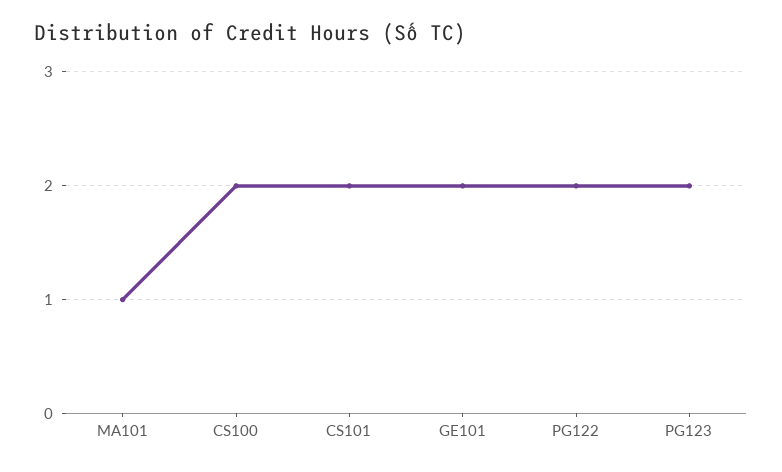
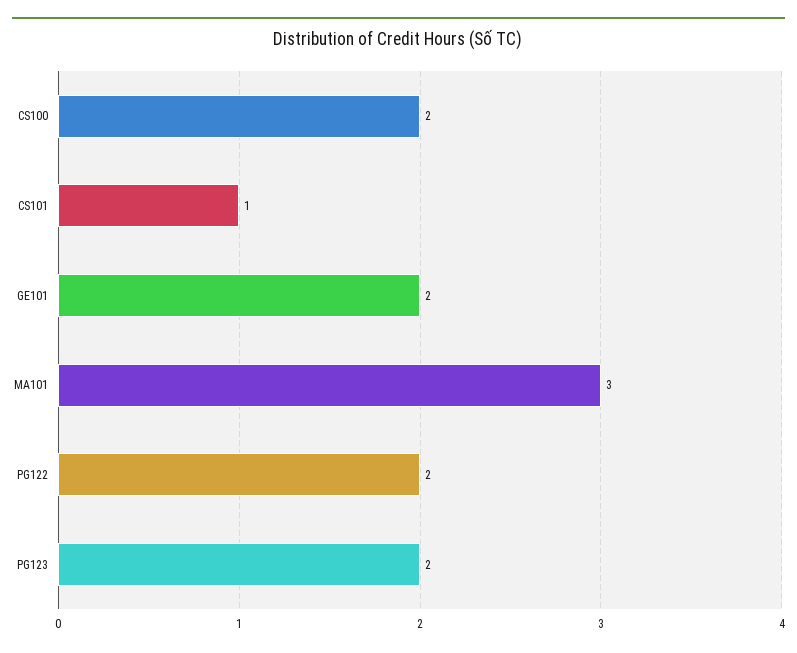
  {
-   "MA101": 1,
+   "MA101": 3,
    "CS100": 2,
-   "CS101": 2,
+   "CS101": 1,
    "GE101": 2,
    "PG122": 2,
    "PG123": 2
  }

